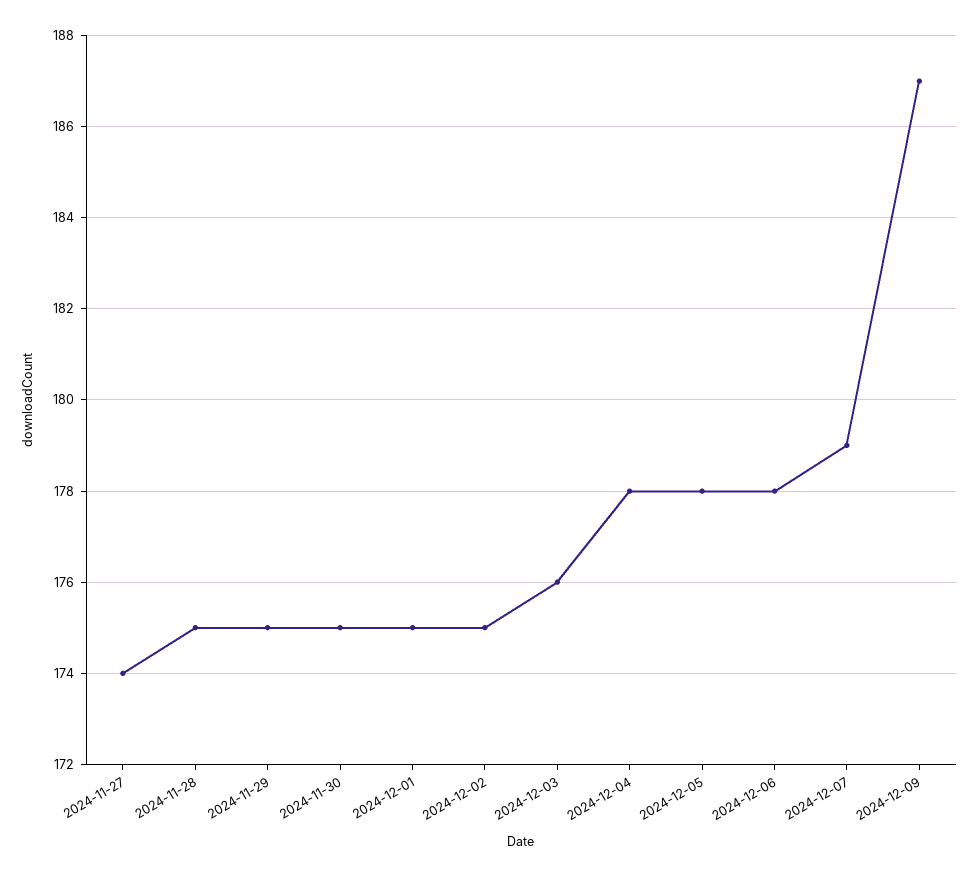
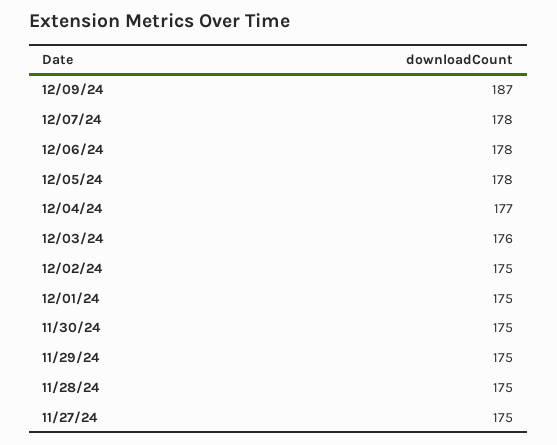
  {
-   "2024-11-27": 174,
+   "2024-11-27": 175,
    "2024-11-28": 175,
    "2024-11-29": 175,
    "2024-11-30": 175,
    "2024-12-01": 175,
    "2024-12-02": 175,
    "2024-12-03": 176,
-   "2024-12-04": 178,
+   "2024-12-04": 177,
    "2024-12-05": 178,
    "2024-12-06": 178,
-   "2024-12-07": 179,
+   "2024-12-07": 178,
    "2024-12-09": 187
  }

